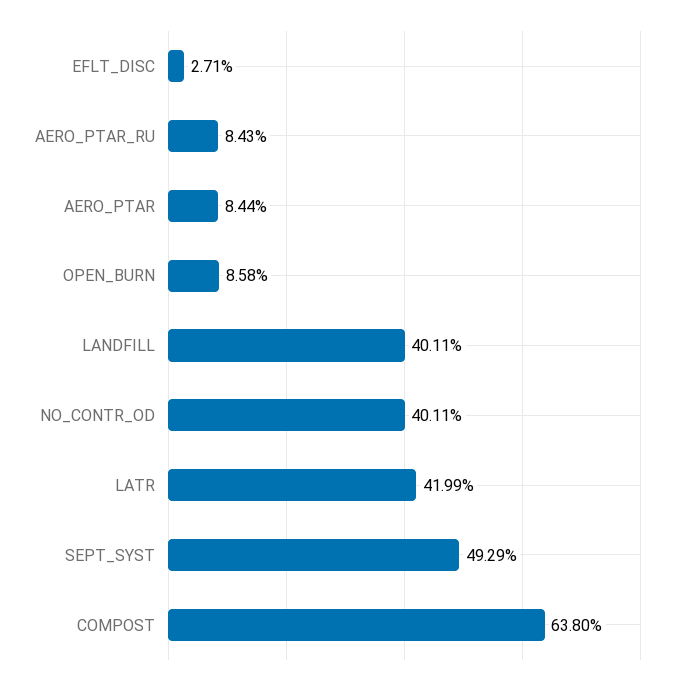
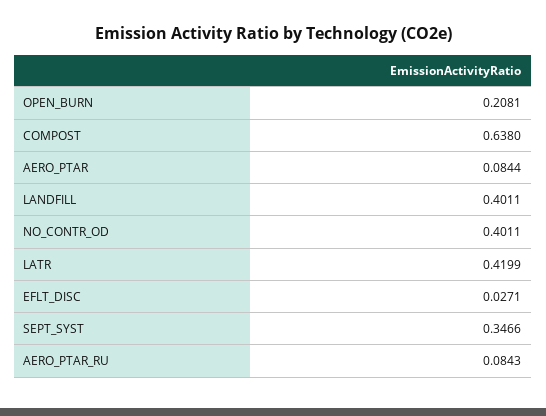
  {
    "EFLT_DISC": 0.0271,
    "AERO_PTAR_RU": 0.0843,
    "AERO_PTAR": 0.0844,
-   "OPEN_BURN": 0.0858,
+   "OPEN_BURN": 0.2081,
    "LANDFILL": 0.4011,
    "NO_CONTR_OD": 0.4011,
    "LATR": 0.4199,
-   "SEPT_SYST": 0.4929,
+   "SEPT_SYST": 0.3466,
    "COMPOST": 0.638
  }

